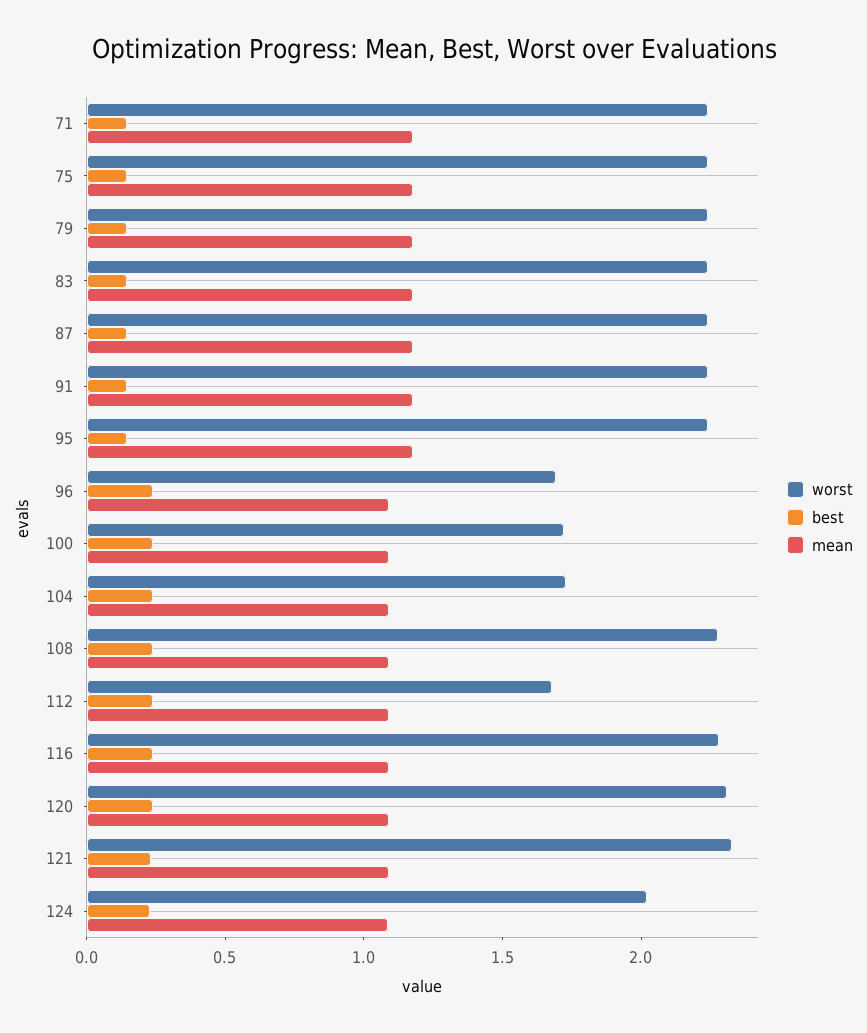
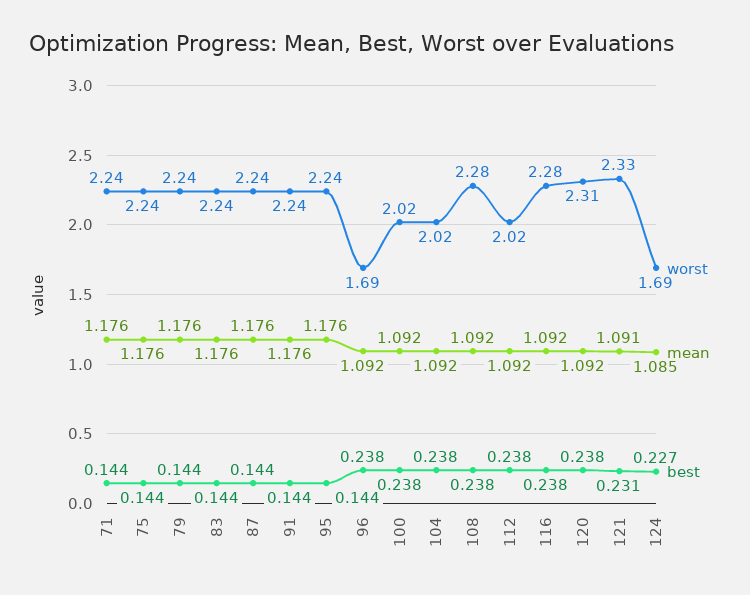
  {
    "worst": {
      "71": 2.24,
      "75": 2.24,
      "79": 2.24,
      "83": 2.24,
      "87": 2.24,
      "91": 2.24,
      "95": 2.24,
      "96": 1.69,
-     "100": 1.7,
+     "100": 2.02,
-     "104": 1.7,
+     "104": 2.02,
      "108": 2.28,
-     "112": 1.7,
+     "112": 2.02,
      "116": 2.28,
      "120": 2.31,
      "121": 2.33,
-     "124": 2
+     "124": 1.69
    },
    "best": {
      "71": 0.144,
      "75": 0.144,
      "79": 0.144,
      "83": 0.144,
      "87": 0.144,
      "91": 0.144,
      "95": 0.144,
      "96": 0.238,
      "100": 0.238,
      "104": 0.238,
      "108": 0.238,
      "112": 0.238,
      "116": 0.238,
      "120": 0.238,
      "121": 0.231,
      "124": 0.227
    },
    "mean": {
      "71": 1.176,
      "75": 1.176,
      "79": 1.176,
      "83": 1.176,
      "87": 1.176,
      "91": 1.176,
      "95": 1.176,
      "96": 1.092,
      "100": 1.092,
      "104": 1.092,
      "108": 1.092,
      "112": 1.092,
      "116": 1.092,
      "120": 1.092,
      "121": 1.091,
      "124": 1.085
    }
  }

